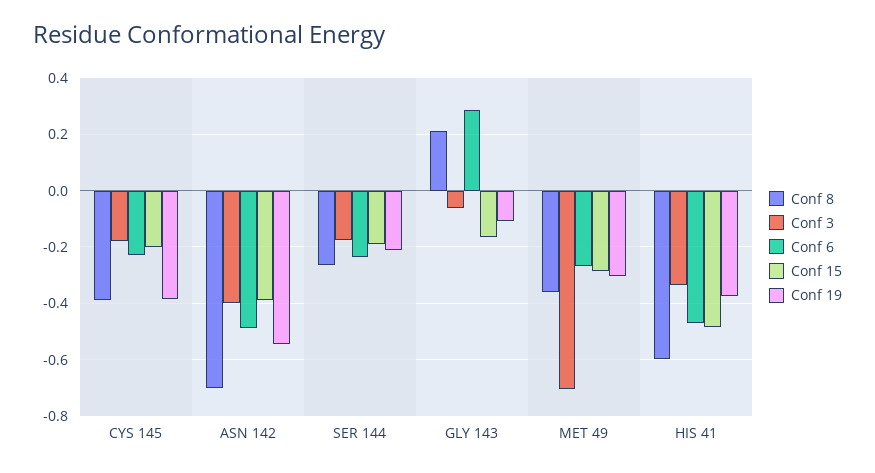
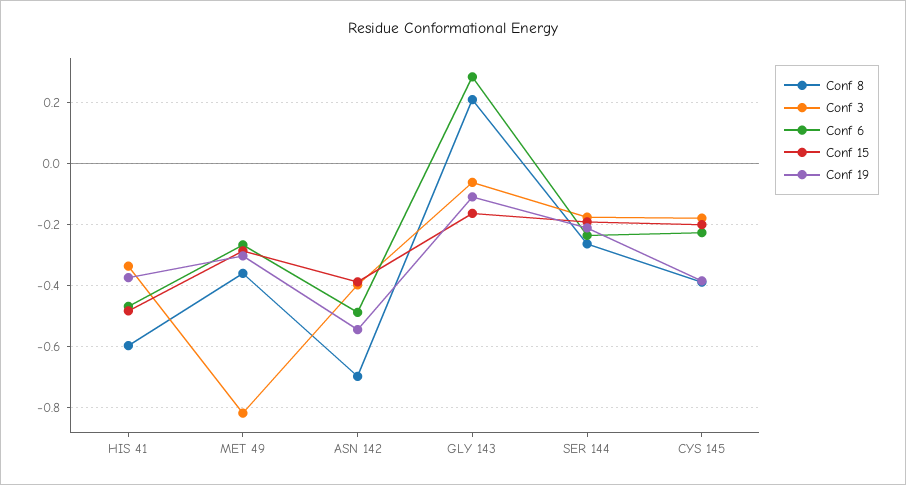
  {
    "Conf 8": {
      "CYS 145": -0.38,
      "ASN 142": -0.7,
      "SER 144": -0.26,
      "GLY 143": 0.2,
      "MET 49": -0.36,
      "HIS 41": -0.6
    },
    "Conf 3": {
      "CYS 145": -0.18,
      "ASN 142": -0.4,
      "SER 144": -0.18,
      "GLY 143": -0.06,
-     "MET 49": -0.7,
+     "MET 49": -0.82,
      "HIS 41": -0.34
    },
    "Conf 6": {
      "CYS 145": -0.22,
      "ASN 142": -0.48,
      "SER 144": -0.24,
      "GLY 143": 0.28,
      "MET 49": -0.26,
      "HIS 41": -0.46
    },
    "Conf 15": {
      "CYS 145": -0.2,
      "ASN 142": -0.38,
      "SER 144": -0.2,
      "GLY 143": -0.16,
      "MET 49": -0.28,
      "HIS 41": -0.48
    },
    "Conf 19": {
      "CYS 145": -0.38,
      "ASN 142": -0.54,
      "SER 144": -0.22,
      "GLY 143": -0.1,
      "MET 49": -0.3,
      "HIS 41": -0.38
    }
  }

